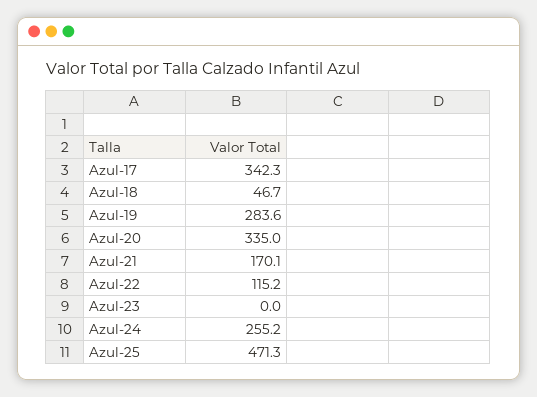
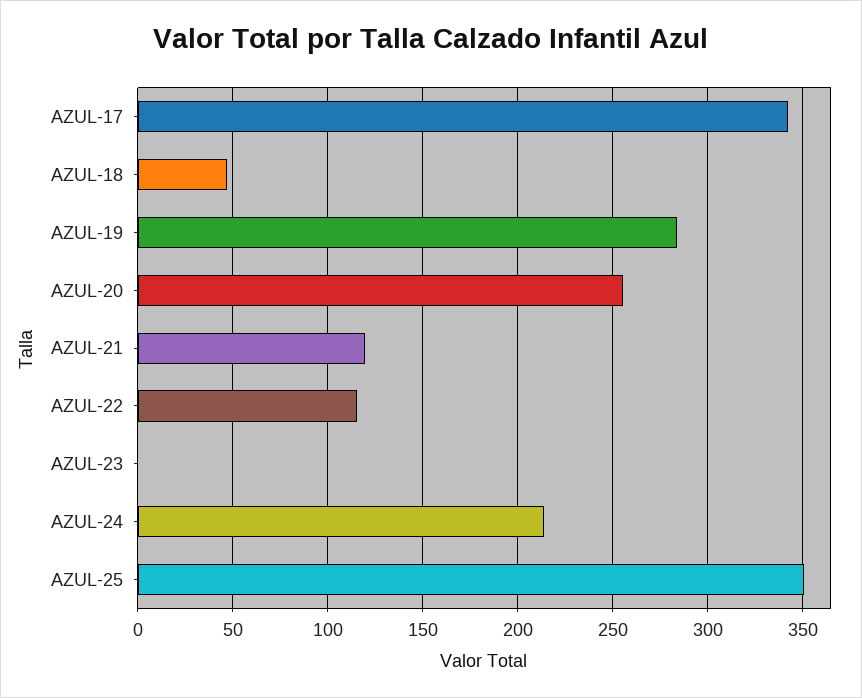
  {
    "Azul-17": 342.3,
    "Azul-18": 46.7,
    "Azul-19": 283.6,
-   "Azul-20": 335,
+   "Azul-20": 255,
-   "Azul-21": 170.1,
+   "Azul-21": 120,
    "Azul-22": 115.2,
    "Azul-23": 0,
-   "Azul-24": 255.2,
+   "Azul-24": 215,
-   "Azul-25": 471.3
+   "Azul-25": 350
  }

